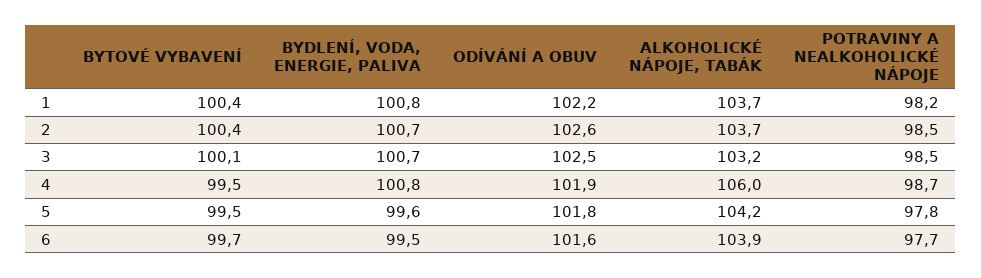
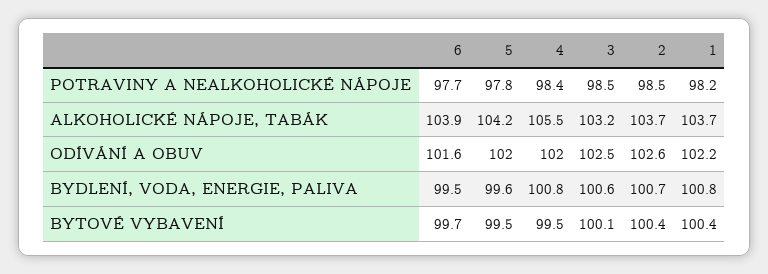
  {
    "BYTOVÉ VYBAVENÍ": {
      "1": 100.4,
      "2": 100.4,
      "3": 100.1,
      "4": 99.5,
      "5": 99.5,
      "6": 99.7
    },
    "BYDLENÍ, VODA, ENERGIE, PALIVA": {
      "1": 100.8,
      "2": 100.7,
-     "3": 100.7,
+     "3": 100.6,
      "4": 100.8,
      "5": 99.6,
      "6": 99.5
    },
    "ODÍVÁNÍ A OBUV": {
      "1": 102.2,
      "2": 102.6,
      "3": 102.5,
-     "4": 101.9,
+     "4": 102,
-     "5": 101.8,
+     "5": 102,
      "6": 101.6
    },
    "ALKOHOLICKÉ NÁPOJE, TABÁK": {
      "1": 103.7,
      "2": 103.7,
      "3": 103.2,
-     "4": 106,
+     "4": 105.5,
      "5": 104.2,
      "6": 103.9
    },
    "POTRAVINY A NEALKOHOLICKÉ NÁPOJE": {
      "1": 98.2,
      "2": 98.5,
      "3": 98.5,
-     "4": 98.7,
+     "4": 98.4,
      "5": 97.8,
      "6": 97.7
    }
  }

